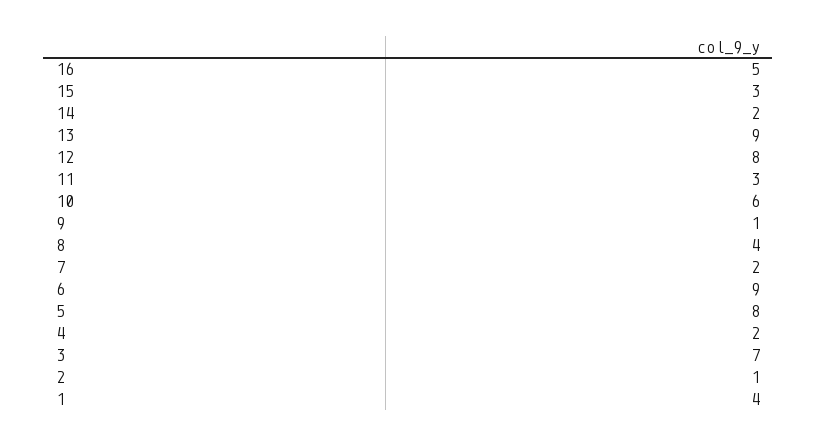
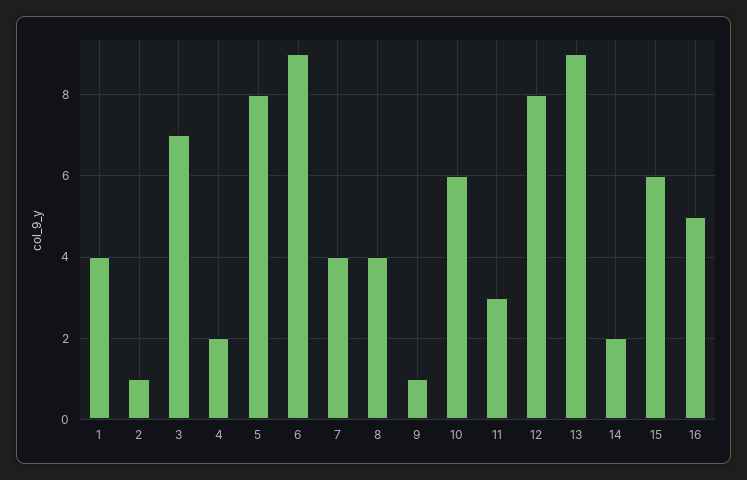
  {
    "16": 5,
-   "15": 3,
+   "15": 6,
    "14": 2,
    "13": 9,
    "12": 8,
    "11": 3,
    "10": 6,
    "9": 1,
    "8": 4,
-   "7": 2,
+   "7": 4,
    "6": 9,
    "5": 8,
    "4": 2,
    "3": 7,
    "2": 1,
    "1": 4
  }

